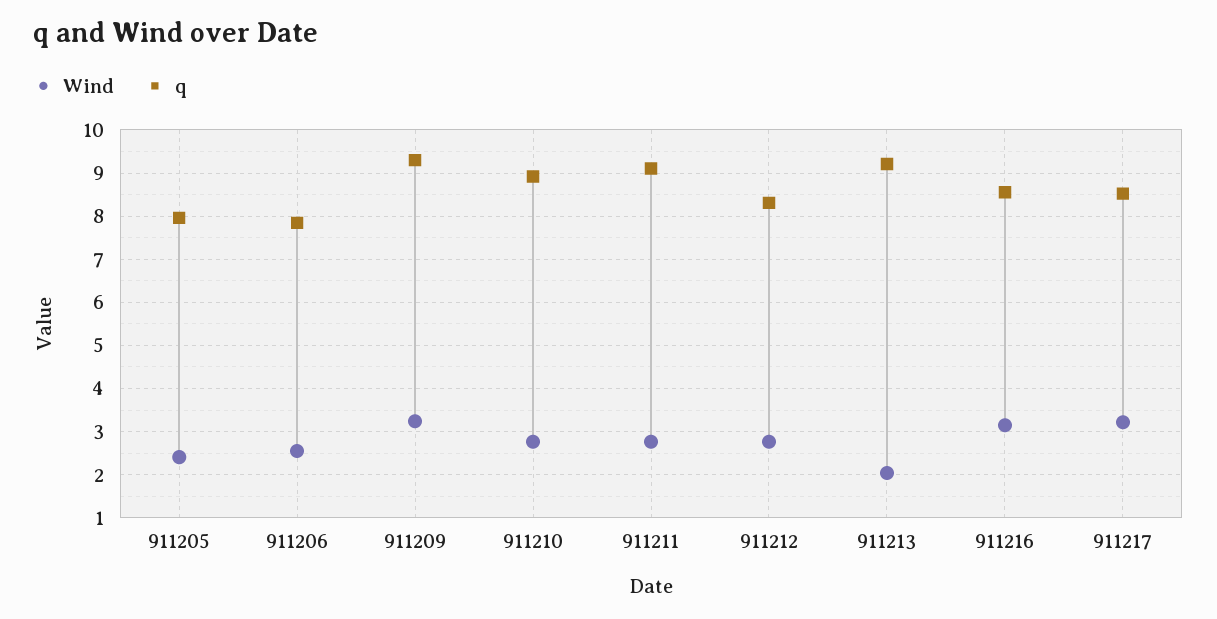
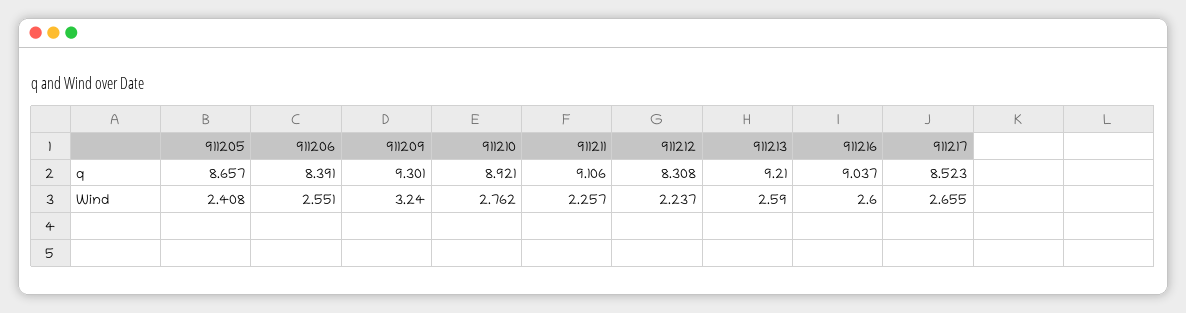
  {
    "Wind": {
      "911205": 2.408,
      "911206": 2.551,
      "911209": 3.24,
      "911210": 2.762,
-     "911211": 2.8,
+     "911211": 2.257,
-     "911212": 2.8,
+     "911212": 2.237,
-     "911213": 2,
+     "911213": 2.59,
-     "911216": 3.2,
+     "911216": 2.6,
-     "911217": 3.2
+     "911217": 2.655
    },
    "q": {
-     "911205": 8,
+     "911205": 8.657,
-     "911206": 7.8,
+     "911206": 8.391,
      "911209": 9.301,
      "911210": 8.921,
      "911211": 9.106,
      "911212": 8.308,
      "911213": 9.21,
-     "911216": 8.6,
+     "911216": 9.037,
      "911217": 8.523
    }
  }

